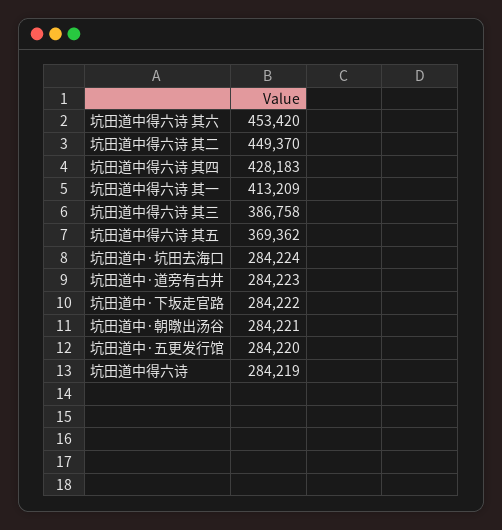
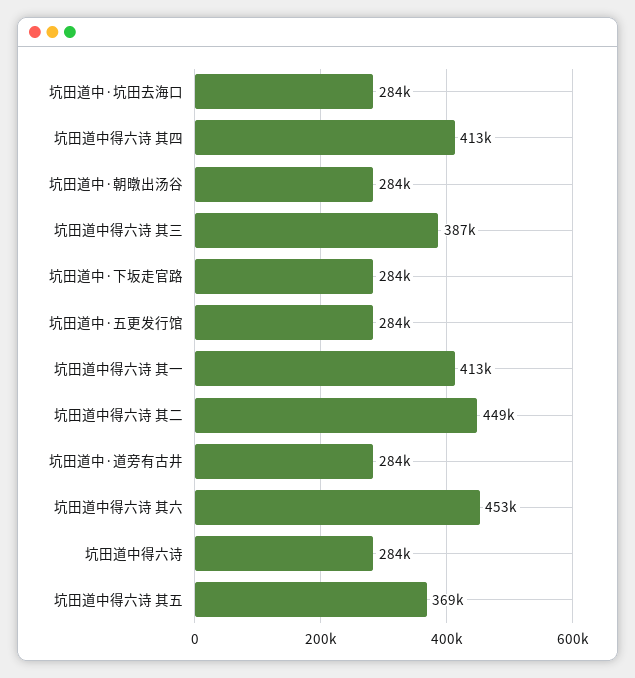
  {
    "坑田道中得六诗 其六": 453420,
    "坑田道中得六诗 其二": 449370,
-   "坑田道中得六诗 其四": 428183,
+   "坑田道中得六诗 其四": 413000,
    "坑田道中得六诗 其一": 413209,
    "坑田道中得六诗 其三": 386758,
    "坑田道中得六诗 其五": 369362,
    "坑田道中·坑田去海口": 284224,
    "坑田道中·道旁有古井": 284223,
    "坑田道中·下坂走官路": 284222,
    "坑田道中·朝暾出汤谷": 284221,
    "坑田道中·五更发行馆": 284220,
    "坑田道中得六诗": 284219
  }

